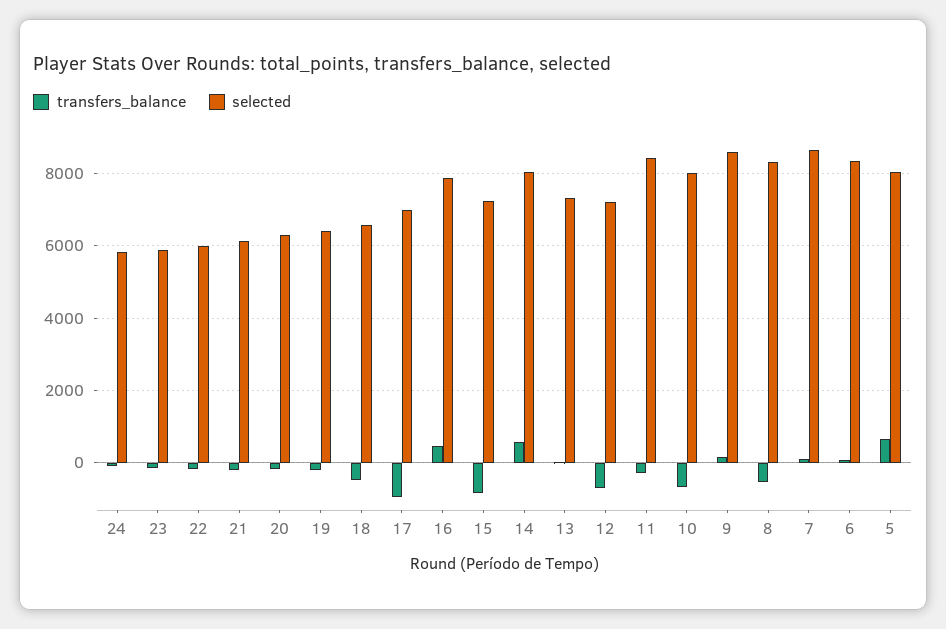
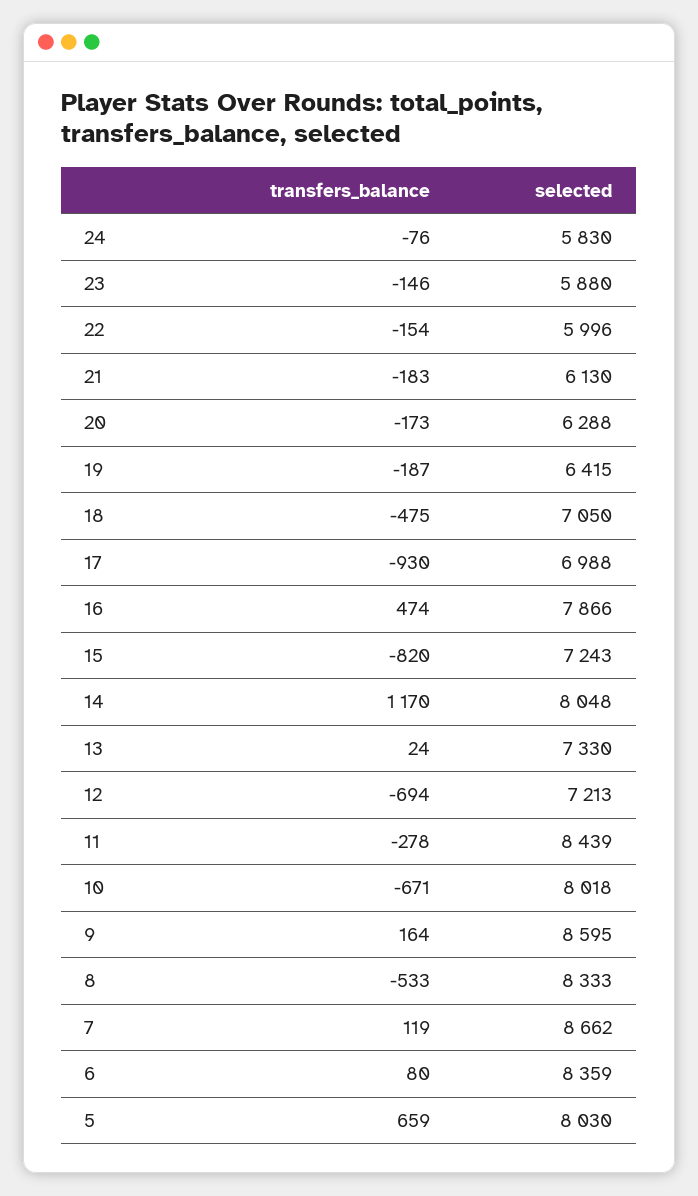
  {
    "transfers_balance": {
      "24": -76,
      "23": -146,
      "22": -154,
      "21": -183,
      "20": -173,
      "19": -187,
      "18": -475,
      "17": -930,
      "16": 474,
      "15": -820,
-     "14": 600,
+     "14": 1170,
      "13": 24,
      "12": -694,
      "11": -278,
      "10": -671,
      "9": 164,
      "8": -533,
      "7": 119,
      "6": 80,
      "5": 659
    },
    "selected": {
      "24": 5830,
      "23": 5880,
      "22": 5996,
      "21": 6130,
      "20": 6288,
      "19": 6415,
-     "18": 6600,
+     "18": 7050,
      "17": 6988,
      "16": 7866,
      "15": 7243,
      "14": 8048,
      "13": 7330,
      "12": 7213,
      "11": 8439,
      "10": 8018,
      "9": 8595,
      "8": 8333,
      "7": 8662,
      "6": 8359,
      "5": 8030
    }
  }

